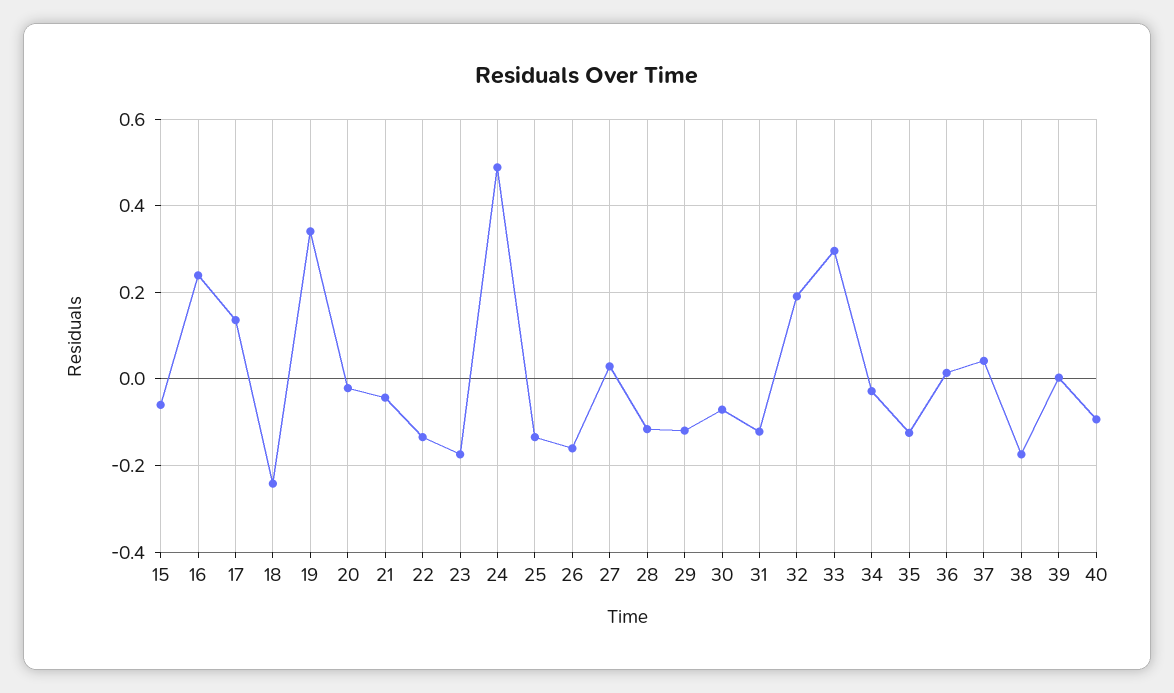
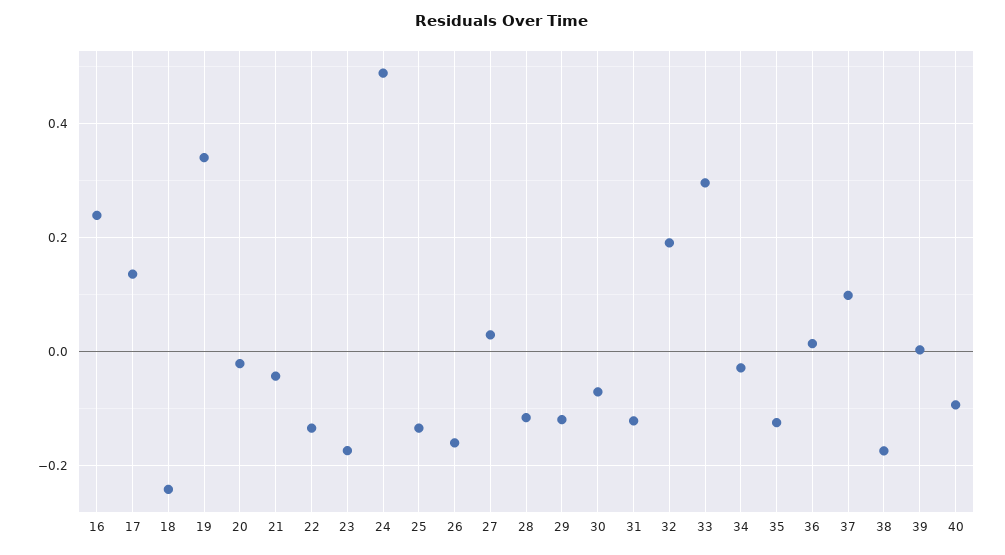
  {
-   "15": -0.06,
    "16": 0.24,
    "17": 0.14,
    "18": -0.24,
    "19": 0.34,
    "20": -0.02,
    "21": -0.04,
    "22": -0.14,
    "23": -0.18,
    "24": 0.48,
    "25": -0.14,
    "26": -0.16,
    "27": 0.02,
    "28": -0.12,
    "29": -0.12,
    "30": -0.08,
    "31": -0.12,
    "32": 0.2,
    "33": 0.3,
    "34": -0.02,
    "35": -0.12,
    "36": 0.02,
-   "37": 0.04,
+   "37": 0.1,
    "38": -0.18,
    "39": 0,
    "40": -0.1
  }

